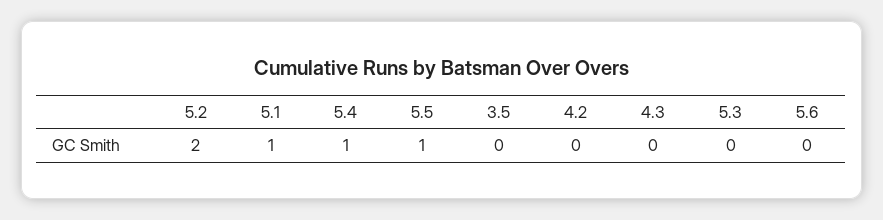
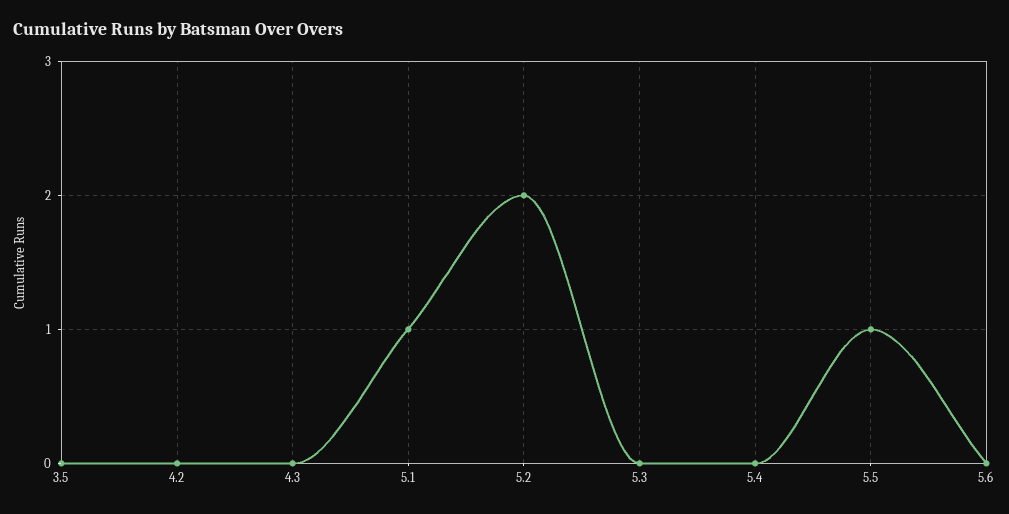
  {
    "5.2": 2,
    "5.1": 1,
-   "5.4": 1,
+   "5.4": 0,
    "5.5": 1,
    "3.5": 0,
    "4.2": 0,
    "4.3": 0,
    "5.3": 0,
    "5.6": 0
  }

